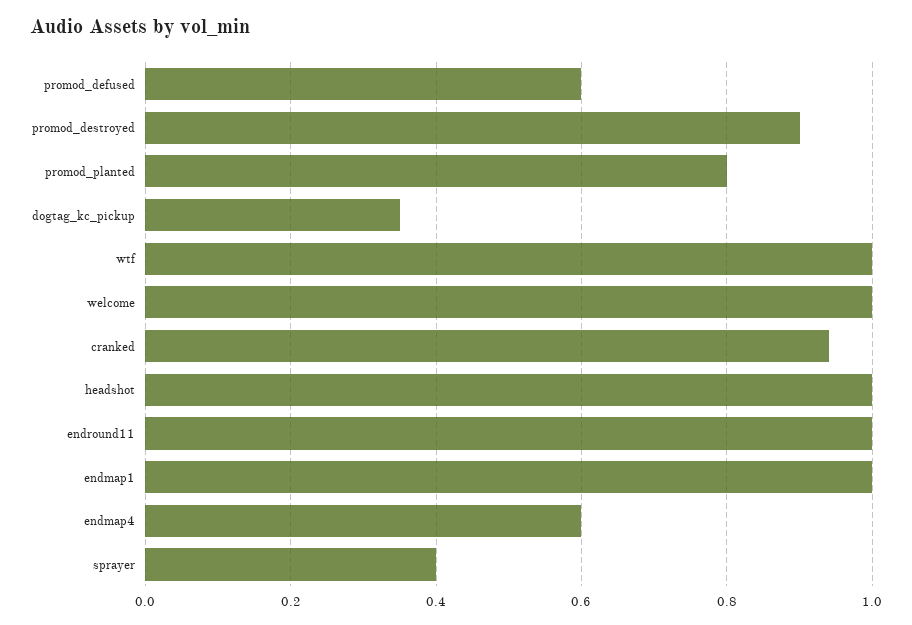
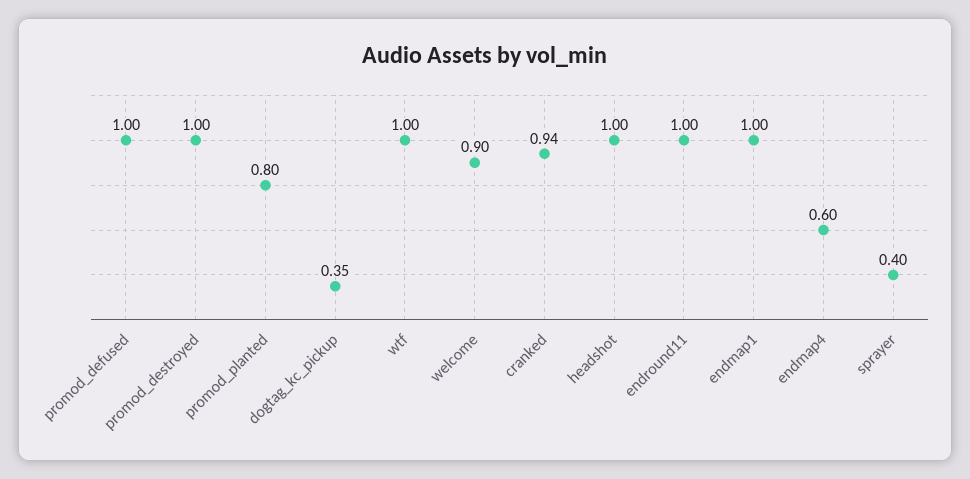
  {
-   "promod_defused": 0.6,
+   "promod_defused": 1,
-   "promod_destroyed": 0.9,
+   "promod_destroyed": 1,
    "promod_planted": 0.8,
    "dogtag_kc_pickup": 0.35,
    "wtf": 1,
-   "welcome": 1,
+   "welcome": 0.9,
    "cranked": 0.94,
    "headshot": 1,
    "endround11": 1,
    "endmap1": 1,
    "endmap4": 0.6,
    "sprayer": 0.4
  }

